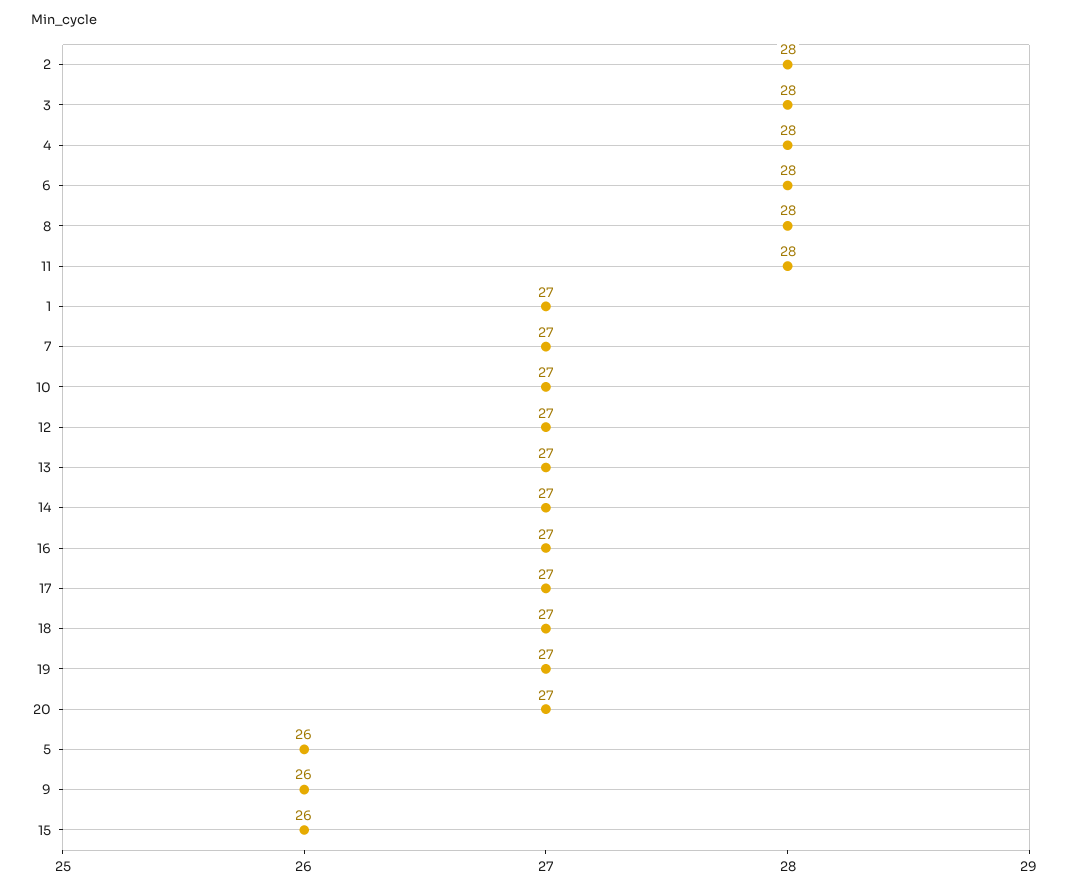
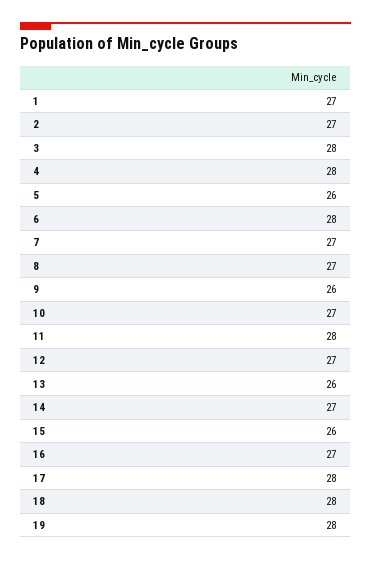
  {
-   "2": 28,
+   "2": 27,
    "3": 28,
    "4": 28,
    "6": 28,
-   "8": 28,
+   "8": 27,
    "11": 28,
    "1": 27,
    "7": 27,
    "10": 27,
    "12": 27,
-   "13": 27,
+   "13": 26,
    "14": 27,
    "16": 27,
-   "17": 27,
+   "17": 28,
-   "18": 27,
+   "18": 28,
-   "19": 27,
+   "19": 28,
-   "20": 27,
    "5": 26,
    "9": 26,
    "15": 26
  }

